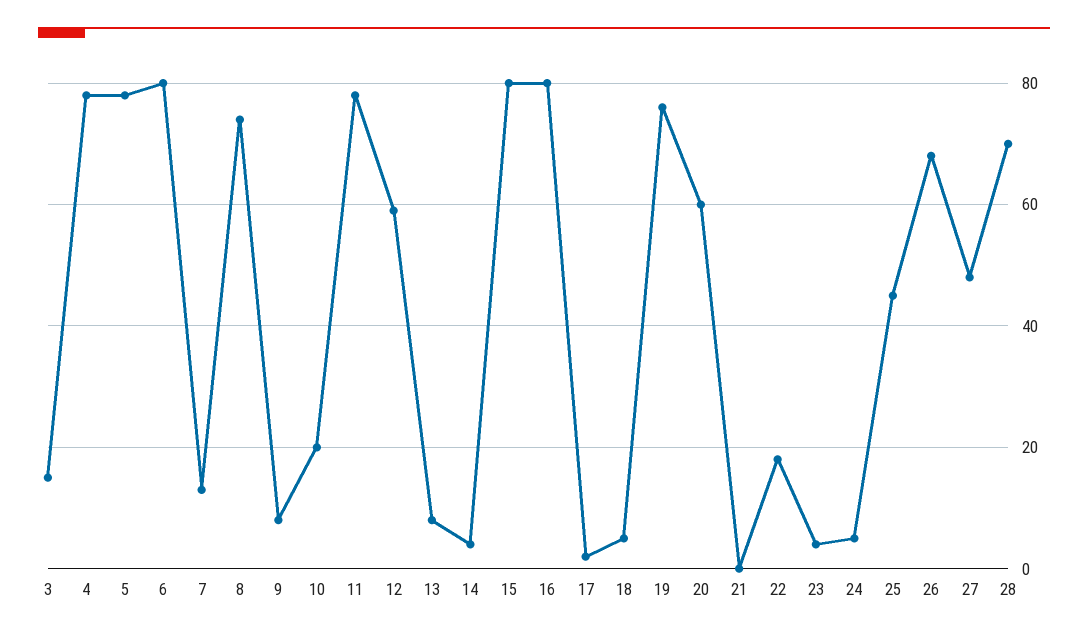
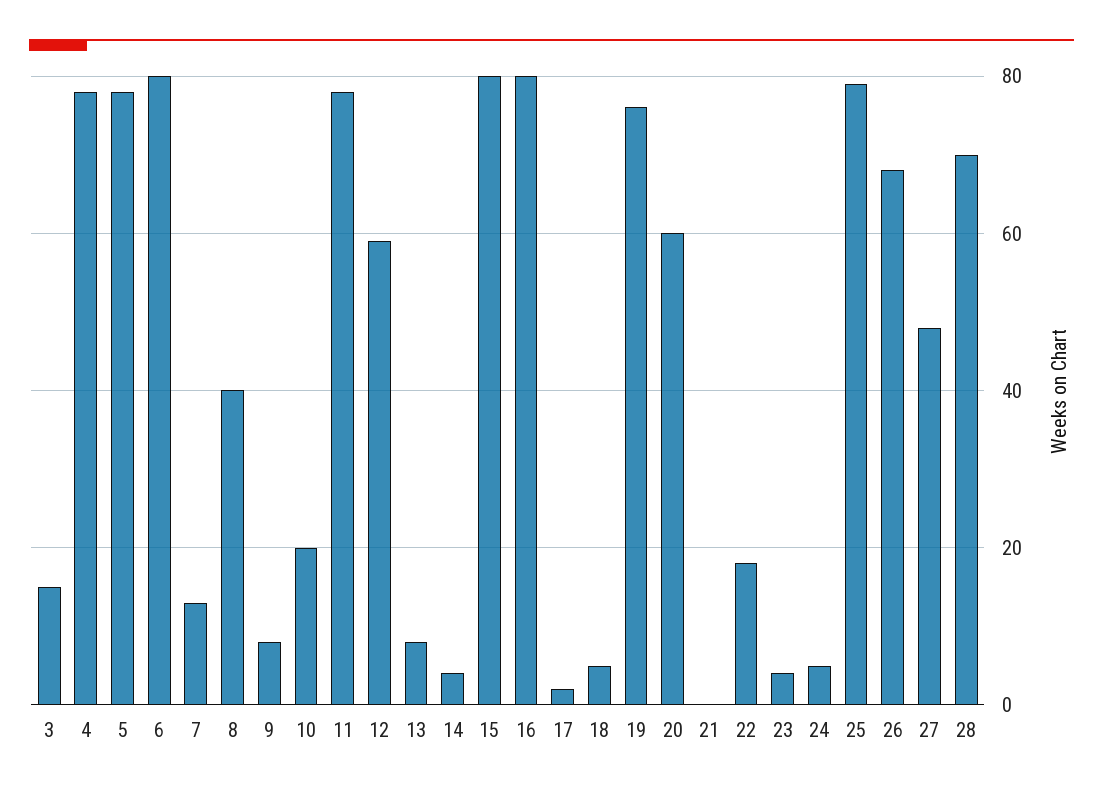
  {
    "3": 15,
    "4": 80,
    "5": 80,
    "6": 80,
    "7": 15,
-   "8": 75,
+   "8": 40,
    "9": 10,
    "10": 20,
    "11": 80,
    "12": 60,
    "13": 10,
    "14": 5,
    "15": 80,
    "16": 80,
    "17": 0,
    "18": 5,
    "19": 75,
    "20": 60,
    "21": 0,
    "22": 20,
    "23": 5,
    "24": 5,
-   "25": 45,
+   "25": 80,
    "26": 70,
    "27": 50,
    "28": 70
  }

